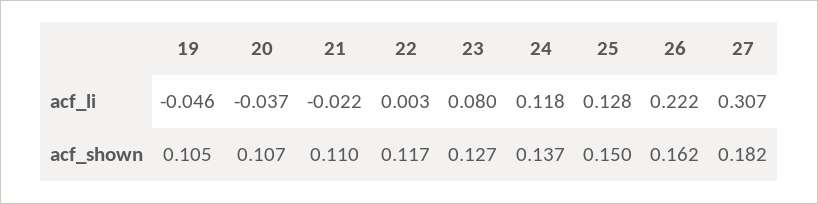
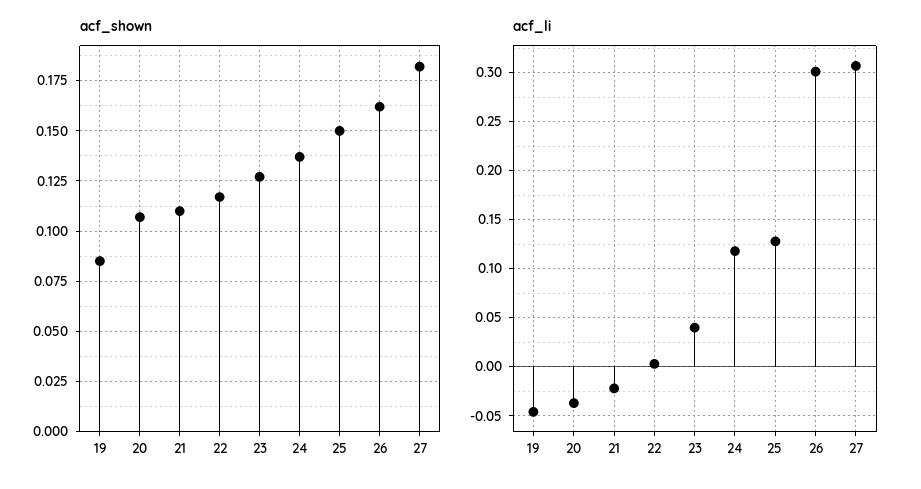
  {
    "acf_li": {
      "19": -0.046,
      "20": -0.037,
      "21": -0.022,
      "22": 0.003,
-     "23": 0.08,
+     "23": 0.04,
      "24": 0.118,
      "25": 0.128,
-     "26": 0.222,
+     "26": 0.3,
      "27": 0.307
    },
    "acf_shown": {
-     "19": 0.105,
+     "19": 0.085,
      "20": 0.107,
      "21": 0.11,
      "22": 0.117,
      "23": 0.127,
      "24": 0.137,
      "25": 0.15,
      "26": 0.162,
      "27": 0.182
    }
  }

